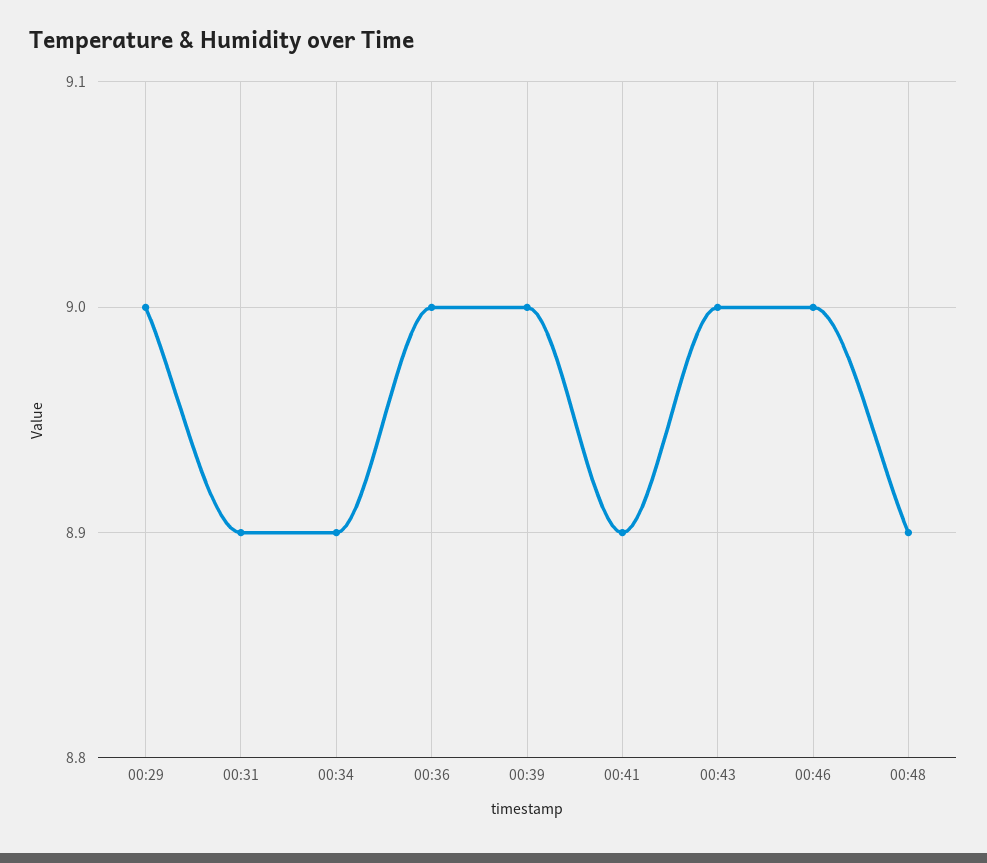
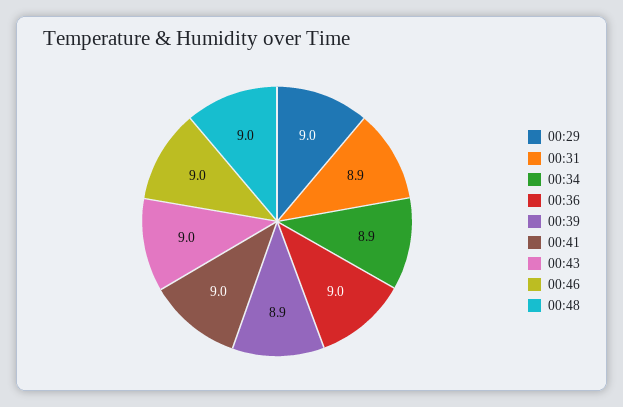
  {
    "00:29": 9,
    "00:31": 8.9,
    "00:34": 8.9,
    "00:36": 9,
-   "00:39": 9,
+   "00:39": 8.9,
-   "00:41": 8.9,
+   "00:41": 9,
    "00:43": 9,
    "00:46": 9,
-   "00:48": 8.9
+   "00:48": 9
  }

